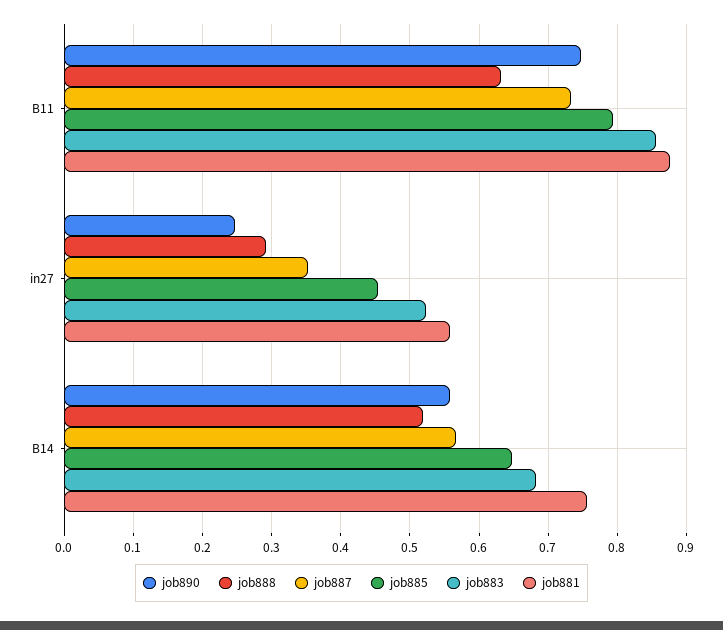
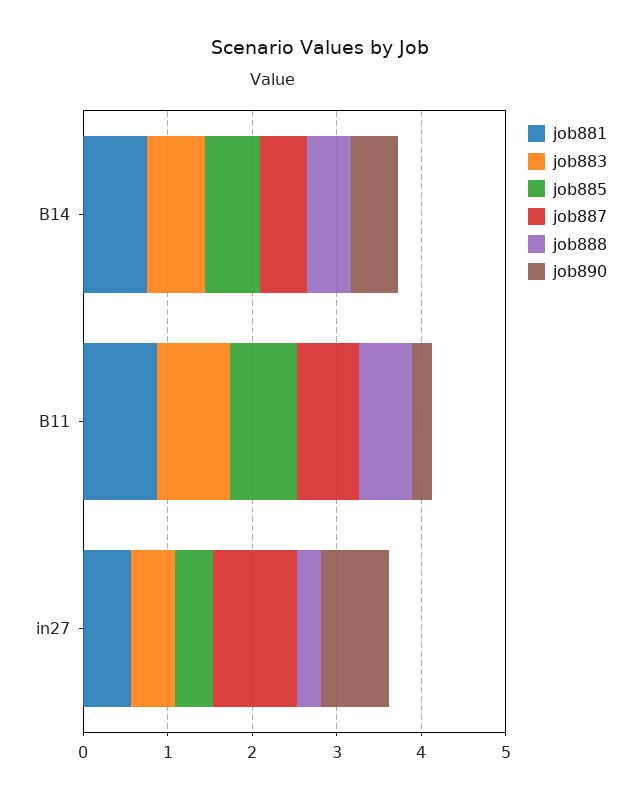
  {
    "job890": {
-     "B11": 0.75,
+     "B11": 0.2,
-     "in27": 0.25,
+     "in27": 0.8,
      "B14": 0.56
    },
    "job888": {
      "B11": 0.63,
      "in27": 0.29,
      "B14": 0.52
    },
    "job887": {
      "B11": 0.73,
-     "in27": 0.35,
+     "in27": 1,
      "B14": 0.57
    },
    "job885": {
      "B11": 0.79,
      "in27": 0.45,
      "B14": 0.65
    },
    "job883": {
      "B11": 0.86,
      "in27": 0.52,
      "B14": 0.68
    },
    "job881": {
      "B11": 0.88,
      "in27": 0.56,
      "B14": 0.76
    }
  }

